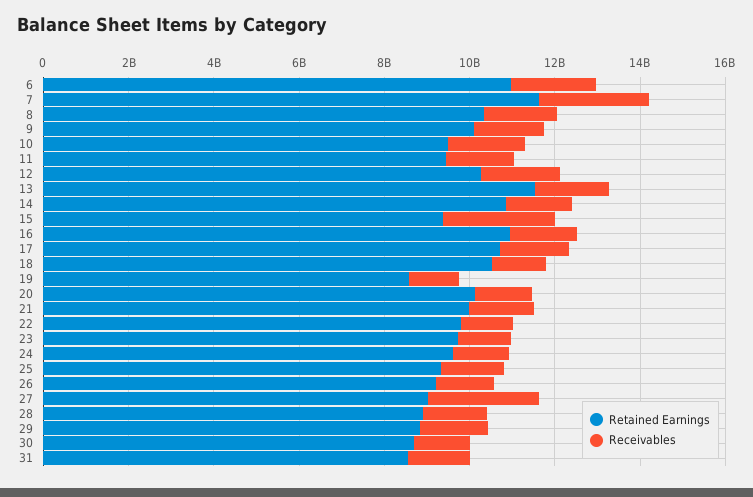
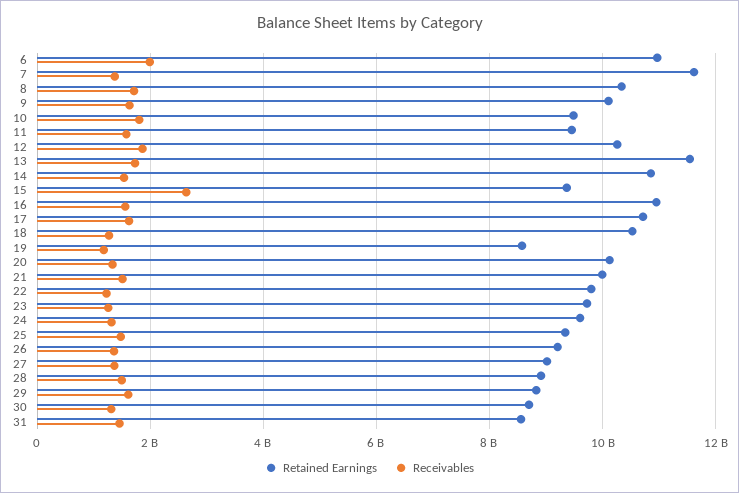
  {
    "Retained Earnings": {
      "6": 11000000000,
      "7": 11600000000,
      "8": 10400000000,
      "9": 10200000000,
      "10": 9400000000,
      "11": 9400000000,
      "12": 10200000000,
      "13": 11600000000,
      "14": 10800000000,
      "15": 9400000000,
      "16": 11000000000,
      "17": 10800000000,
      "18": 10600000000,
      "19": 8600000000,
      "20": 10200000000,
      "21": 10000000000,
      "22": 9800000000,
      "23": 9800000000,
      "24": 9600000000,
      "25": 9400000000,
      "26": 9200000000,
      "27": 9000000000,
      "28": 9000000000,
      "29": 8800000000,
      "30": 8800000000,
      "31": 8600000000
    },
    "Receivables": {
      "6": 2000000000,
-     "7": 2500000000,
+     "7": 1400000000,
      "8": 1800000000,
      "9": 1600000000,
      "10": 1800000000,
      "11": 1600000000,
      "12": 1800000000,
      "13": 1800000000,
      "14": 1600000000,
      "15": 2600000000,
      "16": 1600000000,
      "17": 1600000000,
      "18": 1200000000,
      "19": 1200000000,
      "20": 1400000000,
      "21": 1600000000,
      "22": 1200000000,
      "23": 1200000000,
      "24": 1400000000,
      "25": 1400000000,
      "26": 1400000000,
-     "27": 2500000000,
+     "27": 1400000000,
      "28": 1400000000,
      "29": 1600000000,
      "30": 1400000000,
      "31": 1400000000
    }
  }

